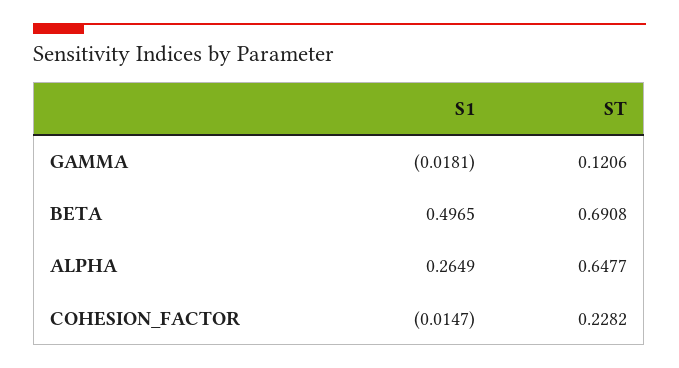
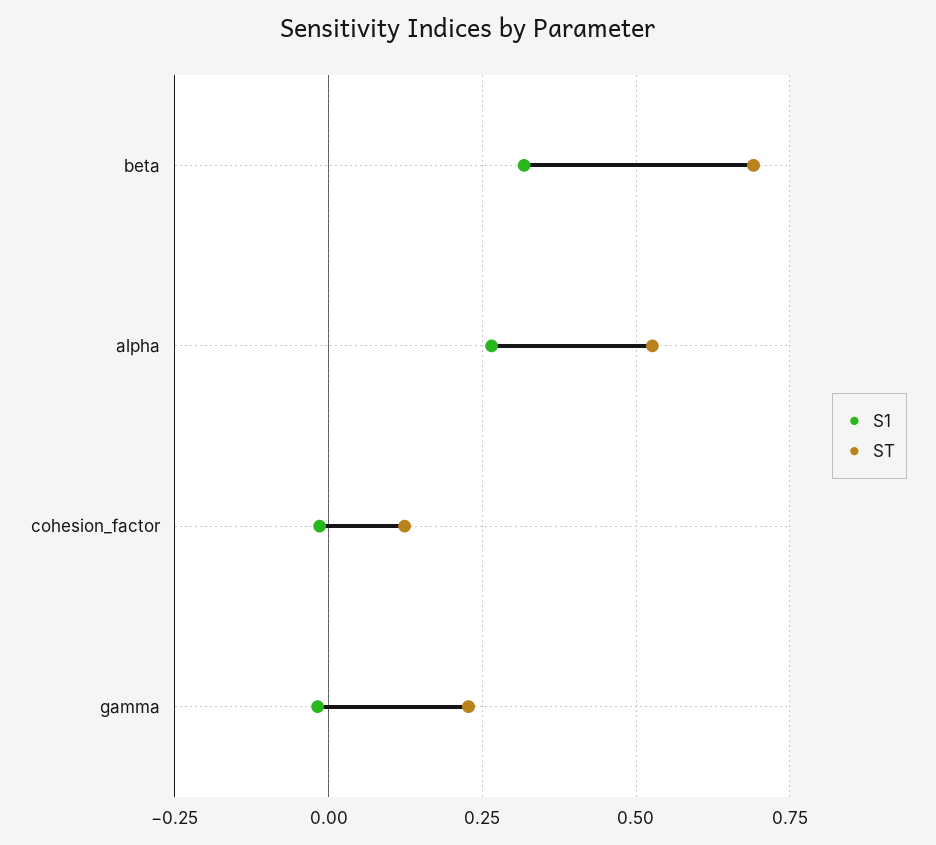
  {
    "S1": {
      "GAMMA": -0.0181,
-     "BETA": 0.4965,
+     "BETA": 0.325,
      "ALPHA": 0.2649,
      "COHESION_FACTOR": -0.0147
    },
    "ST": {
-     "GAMMA": 0.1206,
+     "GAMMA": 0.225,
      "BETA": 0.6908,
-     "ALPHA": 0.6477,
+     "ALPHA": 0.525,
-     "COHESION_FACTOR": 0.2282
+     "COHESION_FACTOR": 0.125
    }
  }

